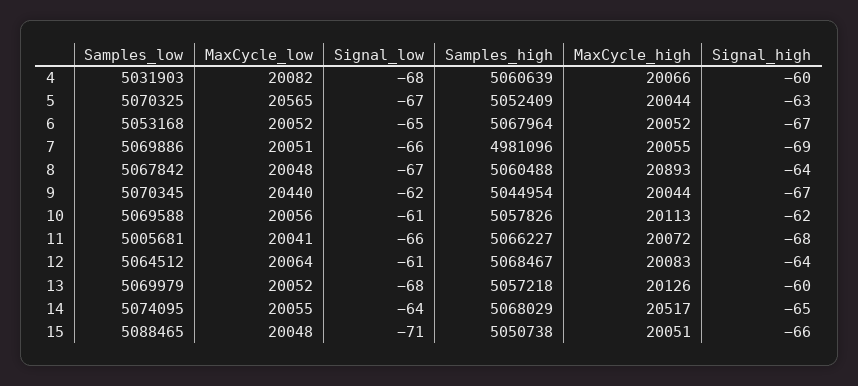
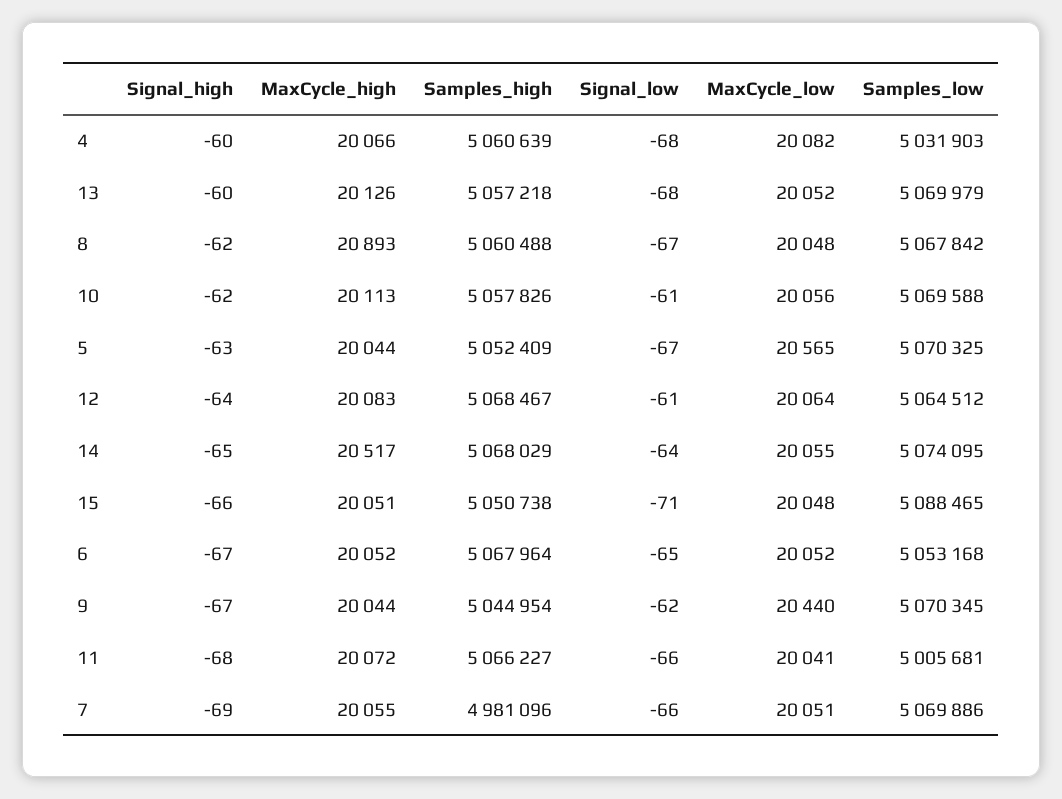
  {
    "Samples_low": {
      "4": 5031903,
      "5": 5070325,
      "6": 5053168,
      "7": 5069886,
      "8": 5067842,
      "9": 5070345,
      "10": 5069588,
      "11": 5005681,
      "12": 5064512,
      "13": 5069979,
      "14": 5074095,
      "15": 5088465
    },
    "MaxCycle_low": {
      "4": 20082,
      "5": 20565,
      "6": 20052,
      "7": 20051,
      "8": 20048,
      "9": 20440,
      "10": 20056,
      "11": 20041,
      "12": 20064,
      "13": 20052,
      "14": 20055,
      "15": 20048
    },
    "Signal_low": {
      "4": -68,
      "5": -67,
      "6": -65,
      "7": -66,
      "8": -67,
      "9": -62,
      "10": -61,
      "11": -66,
      "12": -61,
      "13": -68,
      "14": -64,
      "15": -71
    },
    "Samples_high": {
      "4": 5060639,
      "5": 5052409,
      "6": 5067964,
      "7": 4981096,
      "8": 5060488,
      "9": 5044954,
      "10": 5057826,
      "11": 5066227,
      "12": 5068467,
      "13": 5057218,
      "14": 5068029,
      "15": 5050738
    },
    "MaxCycle_high": {
      "4": 20066,
      "5": 20044,
      "6": 20052,
      "7": 20055,
      "8": 20893,
      "9": 20044,
      "10": 20113,
      "11": 20072,
      "12": 20083,
      "13": 20126,
      "14": 20517,
      "15": 20051
    },
    "Signal_high": {
      "4": -60,
      "5": -63,
      "6": -67,
      "7": -69,
-     "8": -64,
+     "8": -62,
      "9": -67,
      "10": -62,
      "11": -68,
      "12": -64,
      "13": -60,
      "14": -65,
      "15": -66
    }
  }

